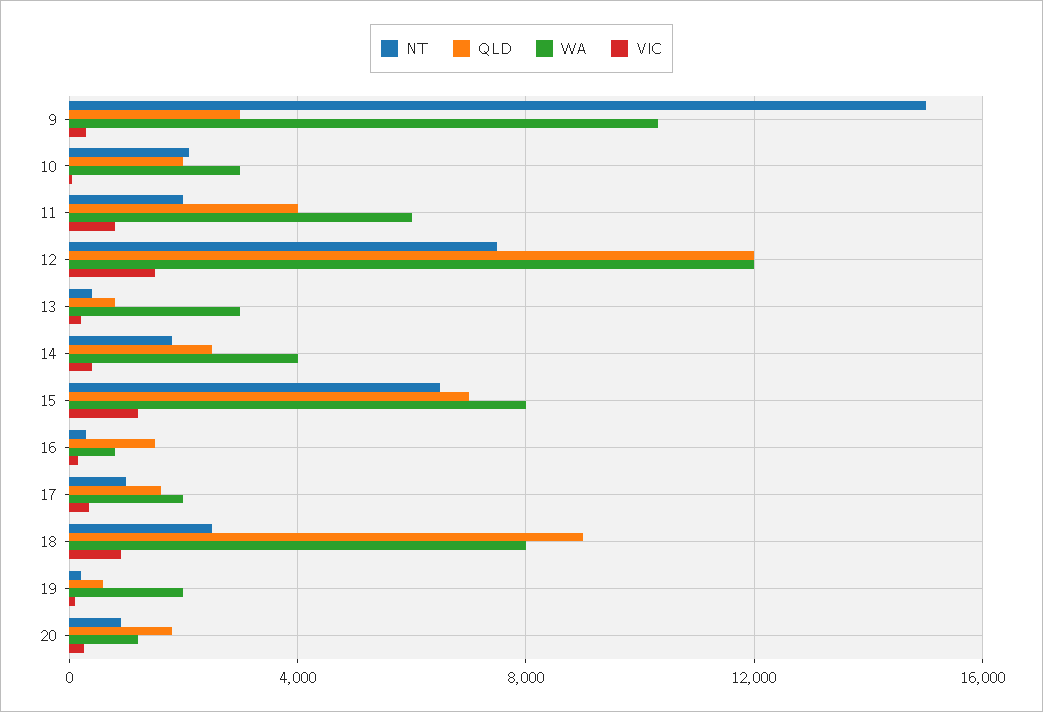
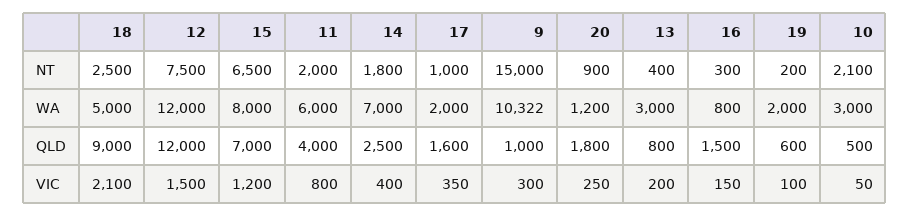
  {
    "NT": {
      "9": 15000,
      "10": 2100,
      "11": 2000,
      "12": 7500,
      "13": 400,
      "14": 1800,
      "15": 6500,
      "16": 300,
      "17": 1000,
      "18": 2500,
      "19": 200,
      "20": 900
    },
    "QLD": {
-     "9": 3000,
+     "9": 1000,
-     "10": 2000,
+     "10": 500,
      "11": 4000,
      "12": 12000,
      "13": 800,
      "14": 2500,
      "15": 7000,
      "16": 1500,
      "17": 1600,
      "18": 9000,
      "19": 600,
      "20": 1800
    },
    "WA": {
      "9": 10322,
      "10": 3000,
      "11": 6000,
      "12": 12000,
      "13": 3000,
-     "14": 4000,
+     "14": 7000,
      "15": 8000,
      "16": 800,
      "17": 2000,
-     "18": 8000,
+     "18": 5000,
      "19": 2000,
      "20": 1200
    },
    "VIC": {
      "9": 300,
      "10": 50,
      "11": 800,
      "12": 1500,
      "13": 200,
      "14": 400,
      "15": 1200,
      "16": 150,
      "17": 350,
-     "18": 1000,
+     "18": 2100,
      "19": 100,
      "20": 250
    }
  }

